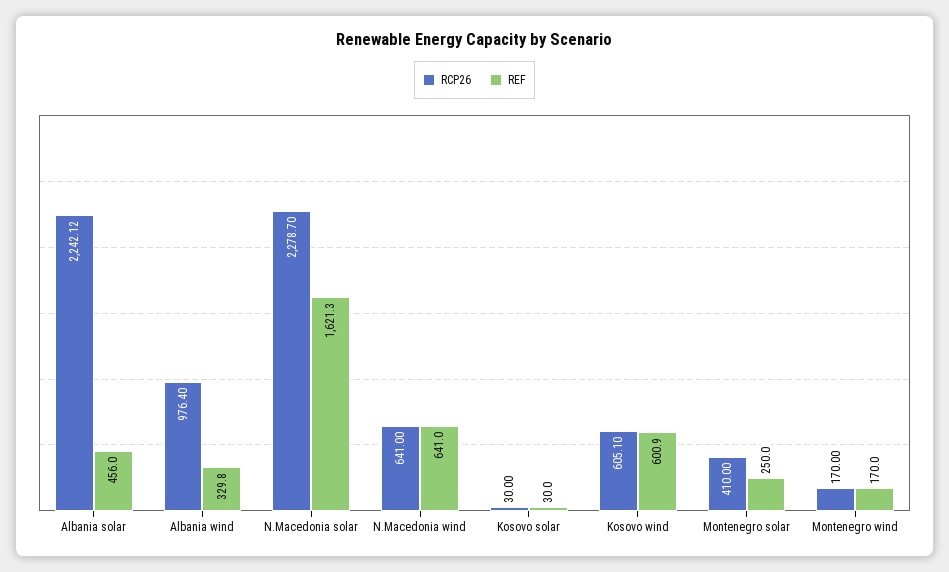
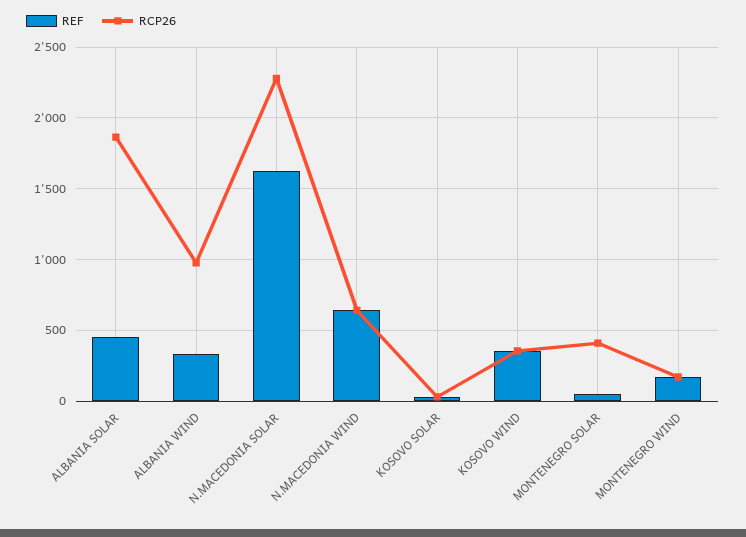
  {
    "RCP26": {
-     "Albania solar": 2242.12,
+     "Albania solar": 1850,
      "Albania wind": 976.4,
      "N.Macedonia solar": 2278.7,
      "N.Macedonia wind": 641,
      "Kosovo solar": 30,
-     "Kosovo wind": 605.1,
+     "Kosovo wind": 350,
      "Montenegro solar": 410,
      "Montenegro wind": 170
    },
    "REF": {
      "Albania solar": 456,
      "Albania wind": 329.8,
      "N.Macedonia solar": 1621.3,
      "N.Macedonia wind": 641,
      "Kosovo solar": 30,
-     "Kosovo wind": 600.9,
+     "Kosovo wind": 350,
-     "Montenegro solar": 250,
+     "Montenegro solar": 50,
      "Montenegro wind": 170
    }
  }

